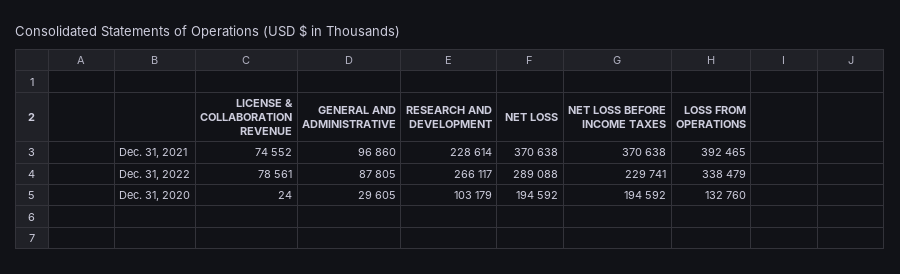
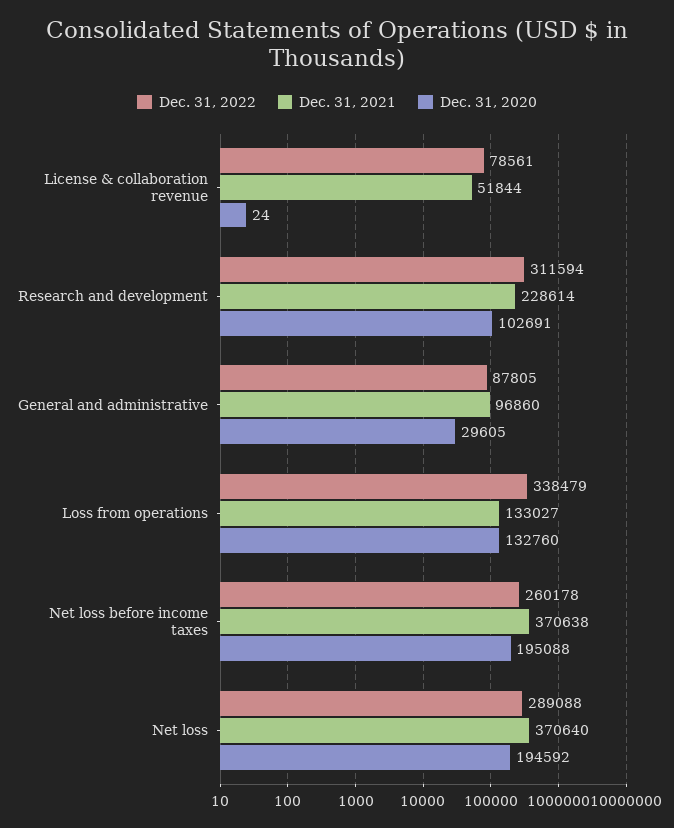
  {
    "Dec. 31, 2021": {
-     "LICENSE & COLLABORATION REVENUE": 74552,
+     "LICENSE & COLLABORATION REVENUE": 51844,
      "GENERAL AND ADMINISTRATIVE": 96860,
      "RESEARCH AND DEVELOPMENT": 228614,
-     "NET LOSS": 370638,
+     "NET LOSS": 370640,
      "NET LOSS BEFORE INCOME TAXES": 370638,
-     "LOSS FROM OPERATIONS": 392465
+     "LOSS FROM OPERATIONS": 133027
    },
    "Dec. 31, 2022": {
      "LICENSE & COLLABORATION REVENUE": 78561,
      "GENERAL AND ADMINISTRATIVE": 87805,
-     "RESEARCH AND DEVELOPMENT": 266117,
+     "RESEARCH AND DEVELOPMENT": 311594,
      "NET LOSS": 289088,
-     "NET LOSS BEFORE INCOME TAXES": 229741,
+     "NET LOSS BEFORE INCOME TAXES": 260178,
      "LOSS FROM OPERATIONS": 338479
    },
    "Dec. 31, 2020": {
      "LICENSE & COLLABORATION REVENUE": 24,
      "GENERAL AND ADMINISTRATIVE": 29605,
-     "RESEARCH AND DEVELOPMENT": 103179,
+     "RESEARCH AND DEVELOPMENT": 102691,
      "NET LOSS": 194592,
-     "NET LOSS BEFORE INCOME TAXES": 194592,
+     "NET LOSS BEFORE INCOME TAXES": 195088,
      "LOSS FROM OPERATIONS": 132760
    }
  }

